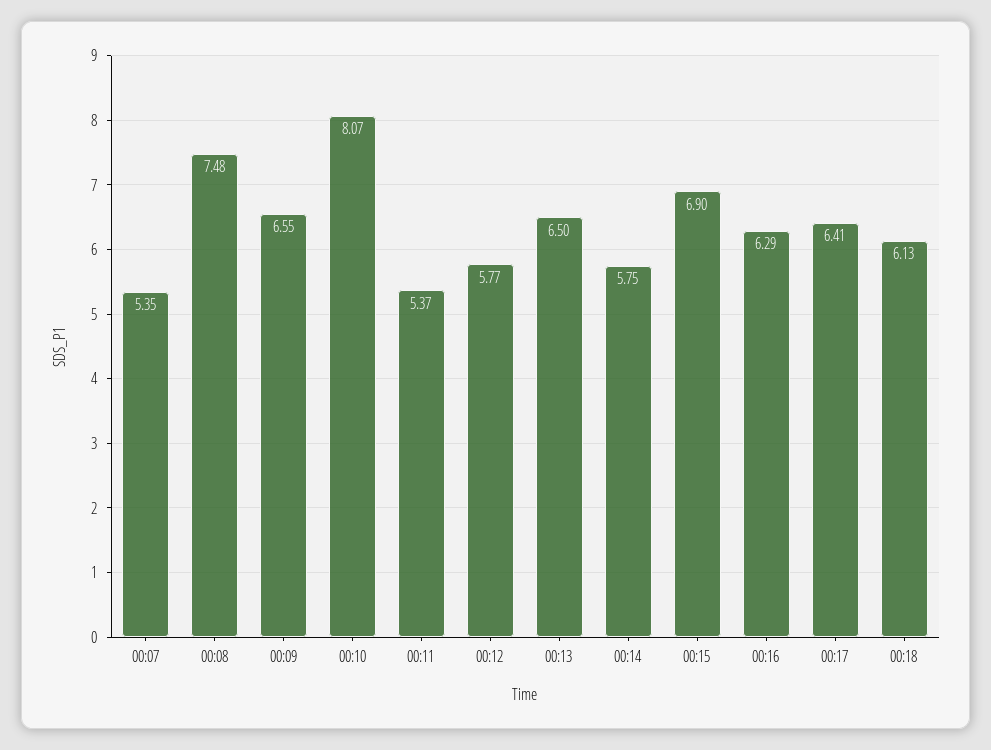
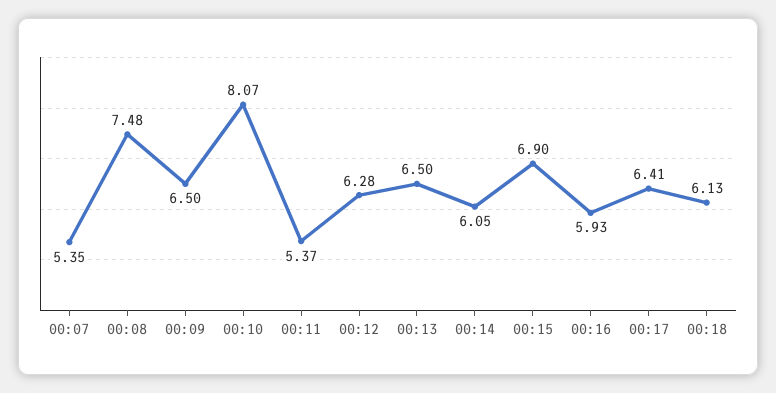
  {
    "00:07": 5.35,
    "00:08": 7.48,
-   "00:09": 6.55,
+   "00:09": 6.5,
    "00:10": 8.07,
    "00:11": 5.37,
-   "00:12": 5.77,
+   "00:12": 6.28,
    "00:13": 6.5,
-   "00:14": 5.75,
+   "00:14": 6.05,
    "00:15": 6.9,
-   "00:16": 6.29,
+   "00:16": 5.93,
    "00:17": 6.41,
    "00:18": 6.13
  }

